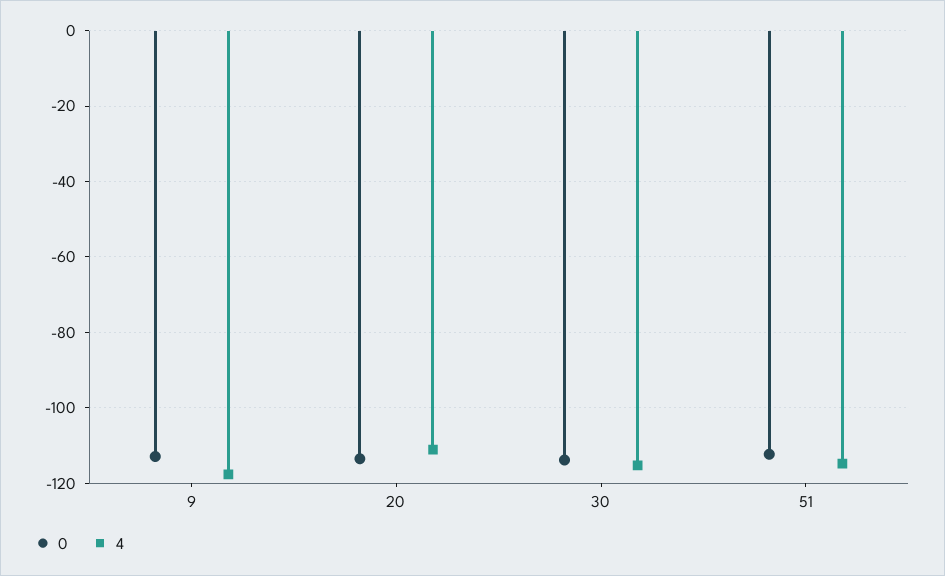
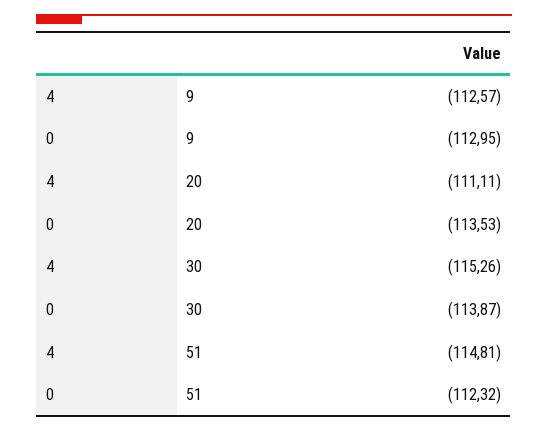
  {
    "0": {
      "9": -112.95,
      "20": -113.53,
      "30": -113.87,
      "51": -112.32
    },
    "4": {
-     "9": -118,
+     "9": -112.57,
      "20": -111.11,
      "30": -115.26,
      "51": -114.81
    }
  }

